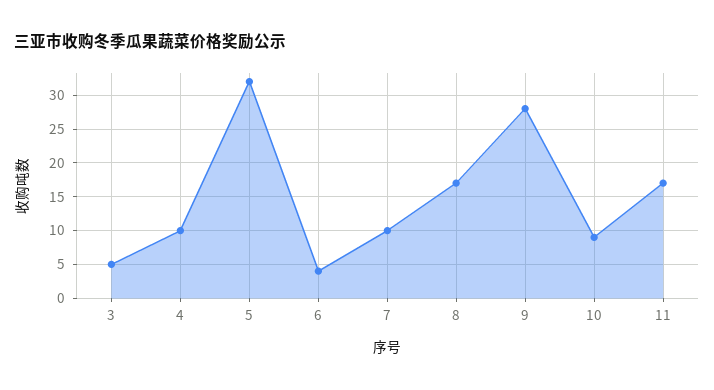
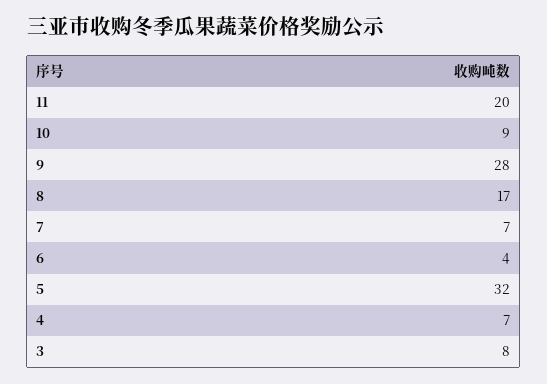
  {
-   "3": 5,
+   "3": 8,
-   "4": 10,
+   "4": 7,
    "5": 32,
    "6": 4,
-   "7": 10,
+   "7": 7,
    "8": 17,
    "9": 28,
    "10": 9,
-   "11": 17
+   "11": 20
  }

